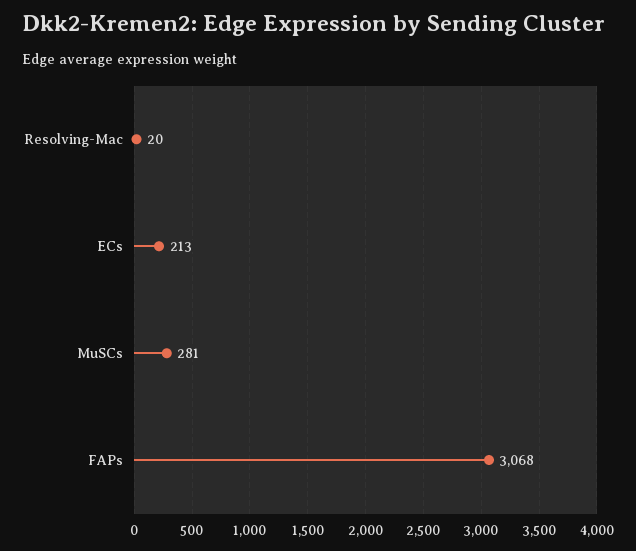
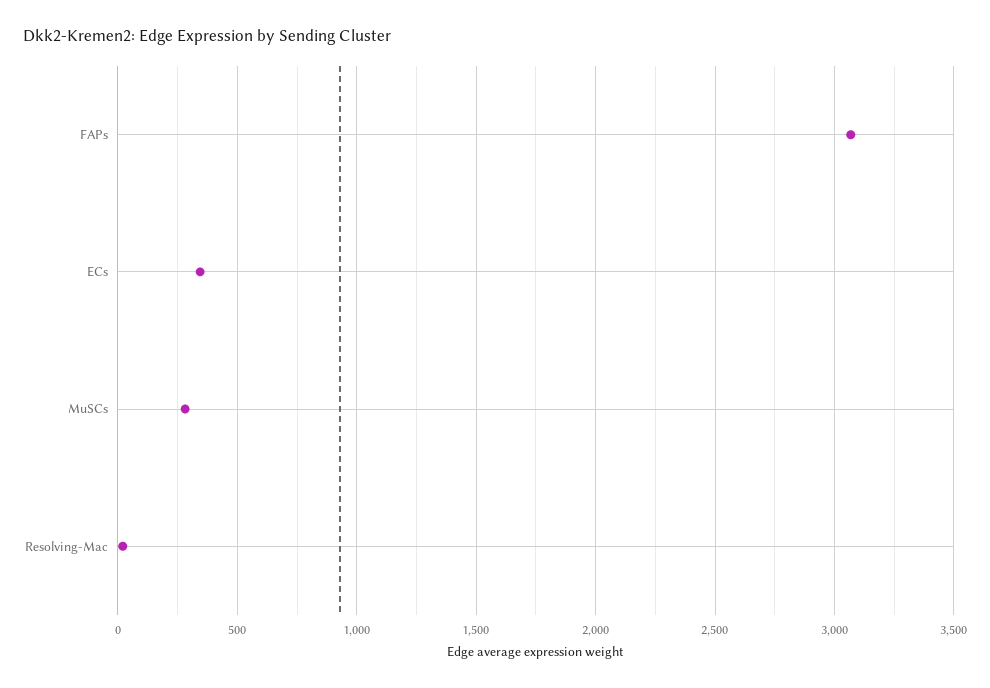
  {
    "Resolving-Mac": 20,
-   "ECs": 213,
+   "ECs": 350,
    "MuSCs": 281,
    "FAPs": 3068
  }

